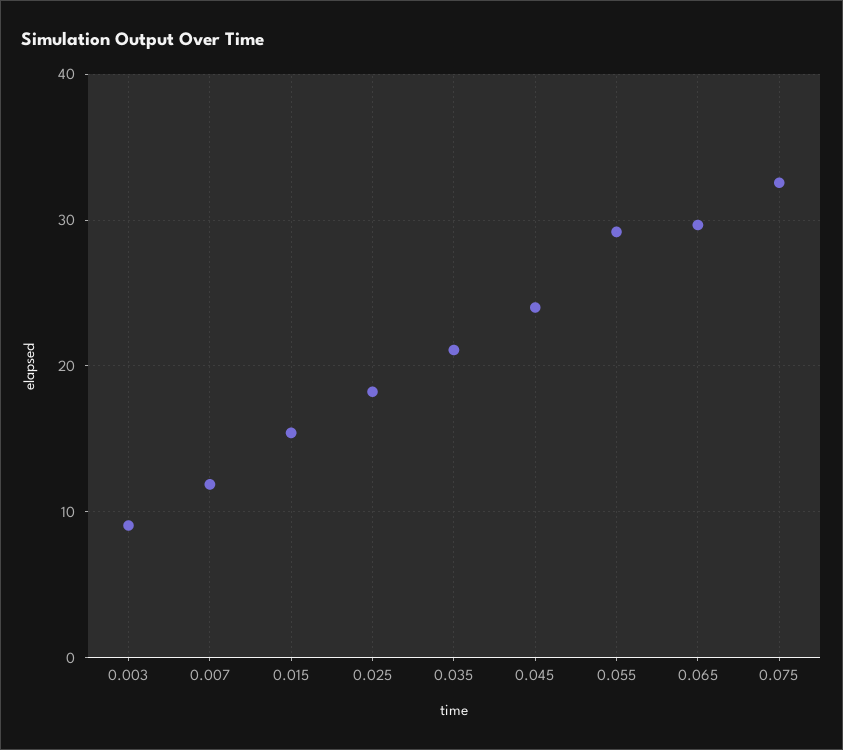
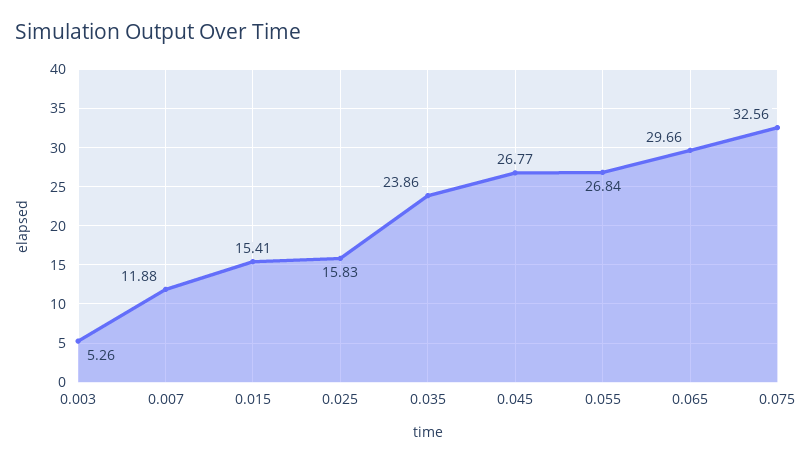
  {
-   "0.003": 9,
+   "0.003": 5.26,
    "0.007": 11.88,
    "0.015": 15.41,
-   "0.025": 18,
+   "0.025": 15.83,
-   "0.035": 21,
+   "0.035": 23.86,
-   "0.045": 24,
+   "0.045": 26.77,
-   "0.055": 29,
+   "0.055": 26.84,
    "0.065": 29.66,
    "0.075": 32.56
  }

